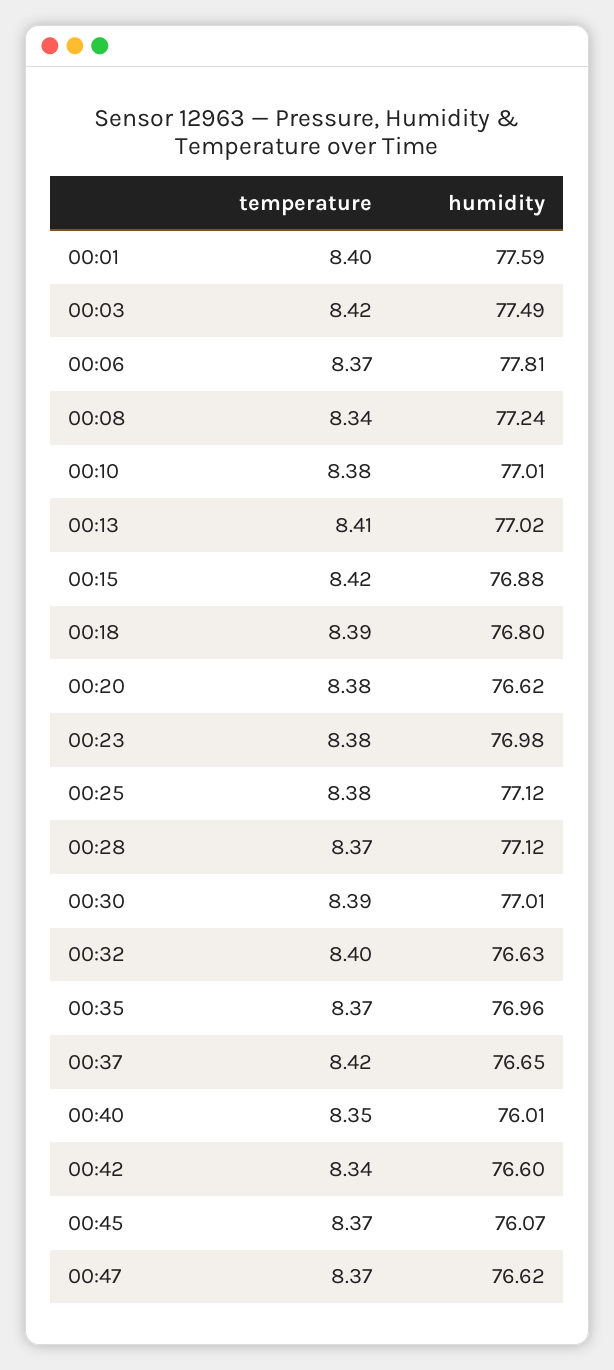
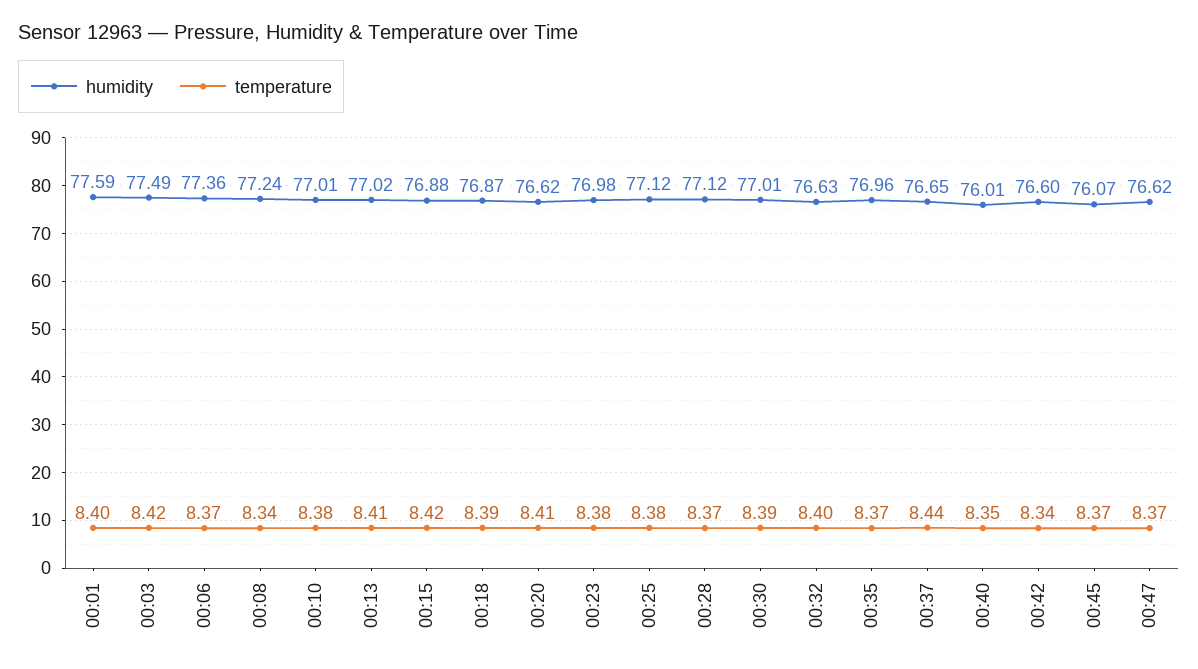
  {
    "temperature": {
      "00:01": 8.4,
      "00:03": 8.42,
      "00:06": 8.37,
      "00:08": 8.34,
      "00:10": 8.38,
      "00:13": 8.41,
      "00:15": 8.42,
      "00:18": 8.39,
-     "00:20": 8.38,
+     "00:20": 8.41,
      "00:23": 8.38,
      "00:25": 8.38,
      "00:28": 8.37,
      "00:30": 8.39,
      "00:32": 8.4,
      "00:35": 8.37,
-     "00:37": 8.42,
+     "00:37": 8.44,
      "00:40": 8.35,
      "00:42": 8.34,
      "00:45": 8.37,
      "00:47": 8.37
    },
    "humidity": {
      "00:01": 77.59,
      "00:03": 77.49,
-     "00:06": 77.81,
+     "00:06": 77.36,
      "00:08": 77.24,
      "00:10": 77.01,
      "00:13": 77.02,
      "00:15": 76.88,
-     "00:18": 76.8,
+     "00:18": 76.87,
      "00:20": 76.62,
      "00:23": 76.98,
      "00:25": 77.12,
      "00:28": 77.12,
      "00:30": 77.01,
      "00:32": 76.63,
      "00:35": 76.96,
      "00:37": 76.65,
      "00:40": 76.01,
      "00:42": 76.6,
      "00:45": 76.07,
      "00:47": 76.62
    }
  }

